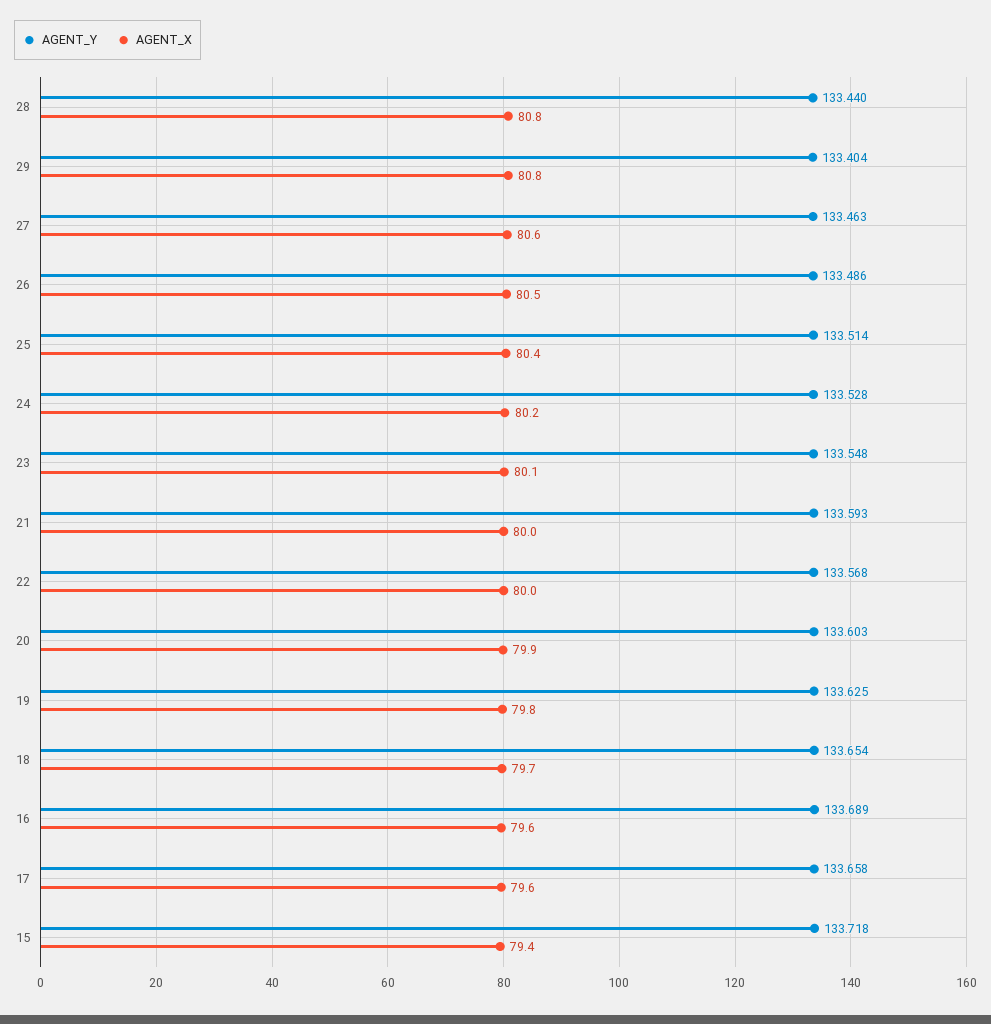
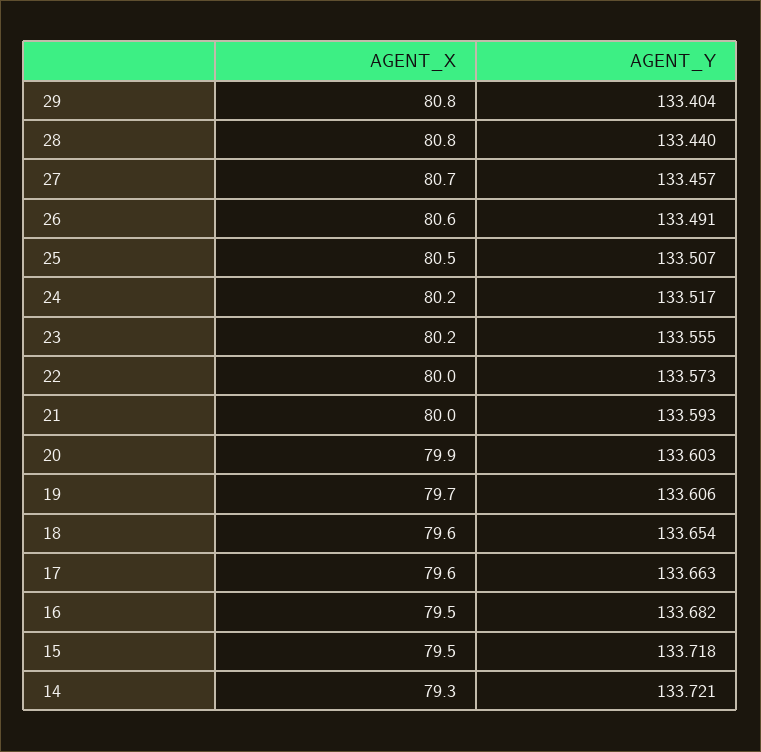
  {
    "AGENT_Y": {
      "28": 133.44,
      "29": 133.404,
-     "27": 133.463,
+     "27": 133.457,
-     "26": 133.486,
+     "26": 133.491,
-     "25": 133.514,
+     "25": 133.507,
-     "24": 133.528,
+     "24": 133.517,
-     "23": 133.548,
+     "23": 133.555,
      "21": 133.593,
-     "22": 133.568,
+     "22": 133.573,
      "20": 133.603,
-     "19": 133.625,
+     "19": 133.606,
      "18": 133.654,
-     "16": 133.689,
+     "16": 133.682,
-     "17": 133.658,
+     "17": 133.663,
-     "15": 133.718
+     "15": 133.718,
+     "14": 133.721
    },
    "AGENT_X": {
      "28": 80.8,
      "29": 80.8,
-     "27": 80.6,
+     "27": 80.7,
-     "26": 80.5,
+     "26": 80.6,
-     "25": 80.4,
+     "25": 80.5,
      "24": 80.2,
-     "23": 80.1,
+     "23": 80.2,
      "21": 80,
      "22": 80,
      "20": 79.9,
-     "19": 79.8,
+     "19": 79.7,
-     "18": 79.7,
+     "18": 79.6,
-     "16": 79.6,
+     "16": 79.5,
      "17": 79.6,
-     "15": 79.4
+     "15": 79.5,
+     "14": 79.3
    }
  }

